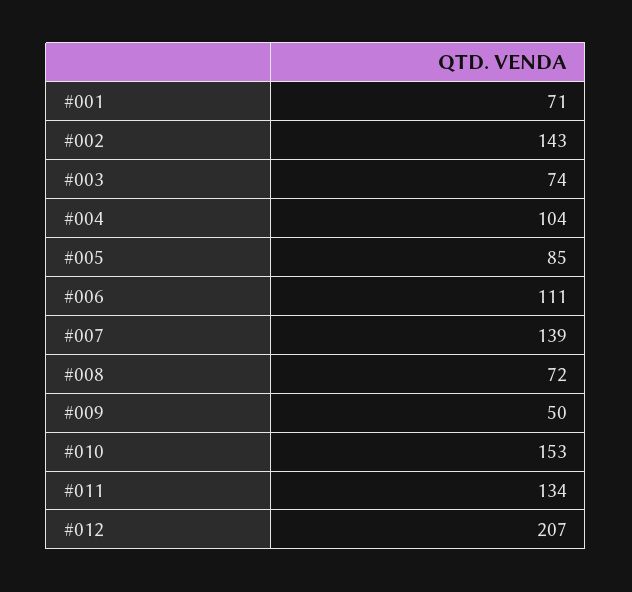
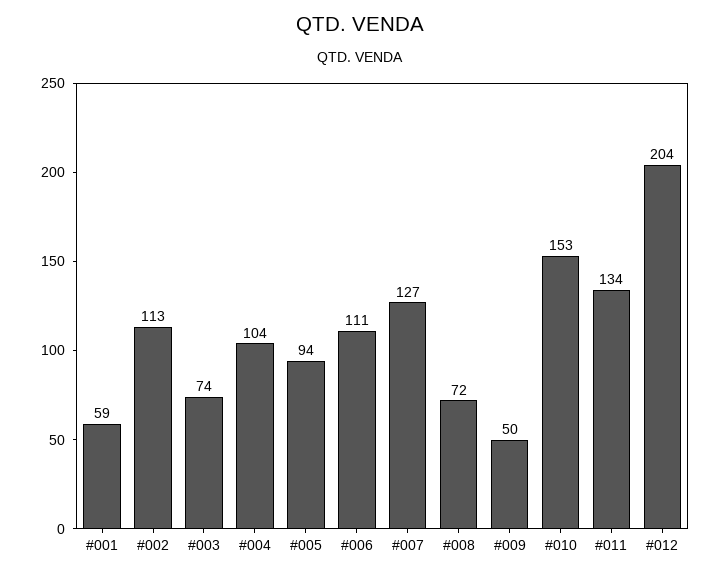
  {
-   "#001": 71,
+   "#001": 59,
-   "#002": 143,
+   "#002": 113,
    "#003": 74,
    "#004": 104,
-   "#005": 85,
+   "#005": 94,
    "#006": 111,
-   "#007": 139,
+   "#007": 127,
    "#008": 72,
    "#009": 50,
    "#010": 153,
    "#011": 134,
-   "#012": 207
+   "#012": 204
  }

